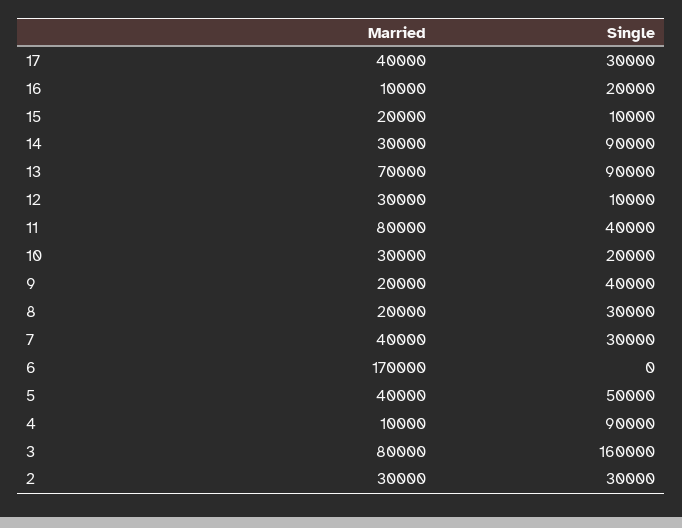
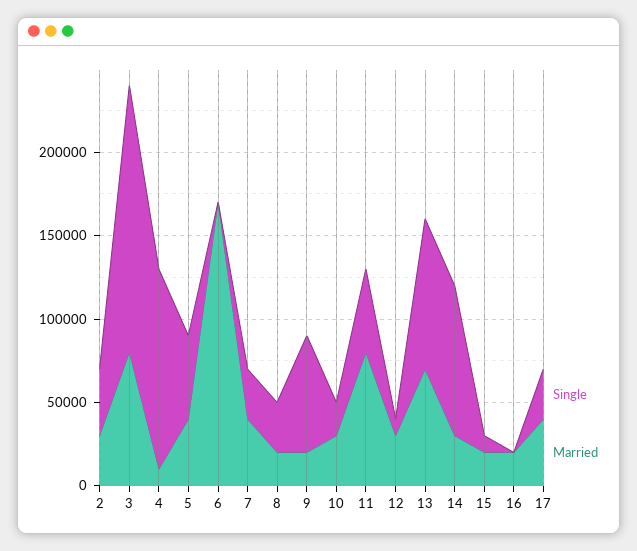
  {
    "Married": {
      "17": 40000,
-     "16": 10000,
+     "16": 20000,
      "15": 20000,
      "14": 30000,
      "13": 70000,
      "12": 30000,
      "11": 80000,
      "10": 30000,
      "9": 20000,
      "8": 20000,
      "7": 40000,
      "6": 170000,
      "5": 40000,
      "4": 10000,
      "3": 80000,
      "2": 30000
    },
    "Single": {
      "17": 30000,
-     "16": 20000,
+     "16": 0,
      "15": 10000,
      "14": 90000,
      "13": 90000,
      "12": 10000,
-     "11": 40000,
+     "11": 50000,
      "10": 20000,
-     "9": 40000,
+     "9": 70000,
      "8": 30000,
      "7": 30000,
      "6": 0,
      "5": 50000,
-     "4": 90000,
+     "4": 120000,
      "3": 160000,
-     "2": 30000
+     "2": 40000
    }
  }

